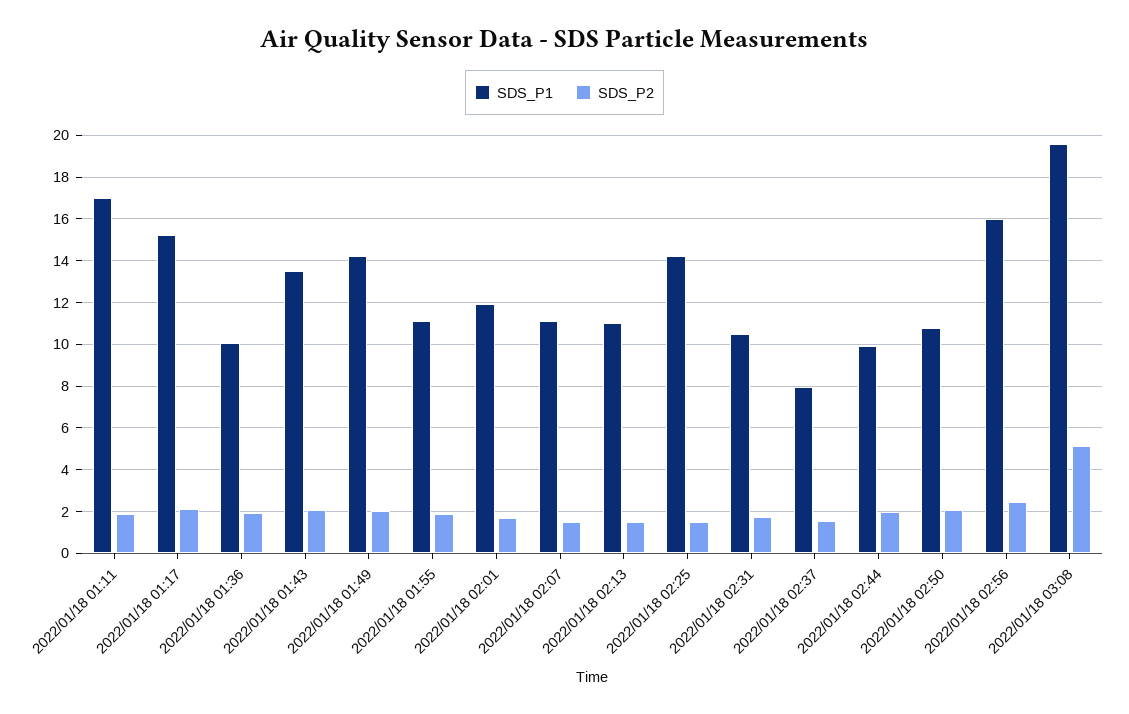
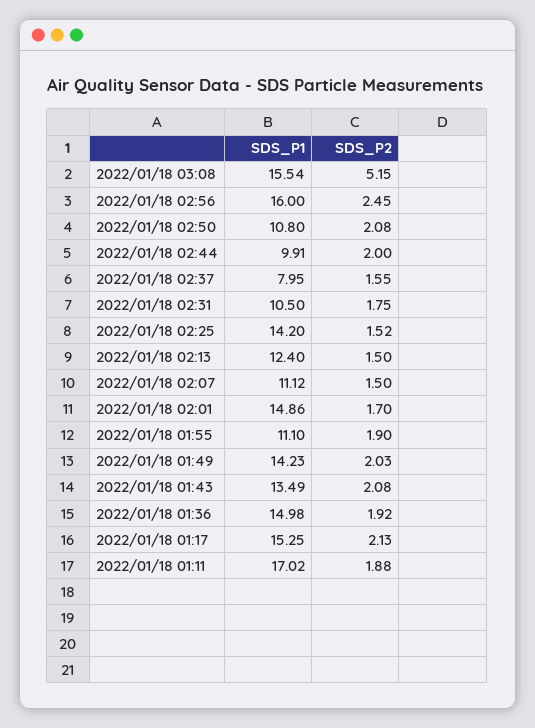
  {
    "SDS_P1": {
      "2022/01/18 01:11": 17.02,
      "2022/01/18 01:17": 15.25,
-     "2022/01/18 01:36": 10,
+     "2022/01/18 01:36": 14.98,
      "2022/01/18 01:43": 13.49,
      "2022/01/18 01:49": 14.23,
      "2022/01/18 01:55": 11.1,
-     "2022/01/18 02:01": 12,
+     "2022/01/18 02:01": 14.86,
      "2022/01/18 02:07": 11.12,
-     "2022/01/18 02:13": 11,
+     "2022/01/18 02:13": 12.4,
      "2022/01/18 02:25": 14.2,
      "2022/01/18 02:31": 10.5,
      "2022/01/18 02:37": 7.95,
      "2022/01/18 02:44": 9.91,
      "2022/01/18 02:50": 10.8,
      "2022/01/18 02:56": 16,
-     "2022/01/18 03:08": 19.5
+     "2022/01/18 03:08": 15.54
    },
    "SDS_P2": {
      "2022/01/18 01:11": 1.88,
      "2022/01/18 01:17": 2.13,
      "2022/01/18 01:36": 1.92,
      "2022/01/18 01:43": 2.08,
      "2022/01/18 01:49": 2.03,
      "2022/01/18 01:55": 1.9,
      "2022/01/18 02:01": 1.7,
      "2022/01/18 02:07": 1.5,
      "2022/01/18 02:13": 1.5,
      "2022/01/18 02:25": 1.52,
      "2022/01/18 02:31": 1.75,
      "2022/01/18 02:37": 1.55,
      "2022/01/18 02:44": 2,
      "2022/01/18 02:50": 2.08,
      "2022/01/18 02:56": 2.45,
      "2022/01/18 03:08": 5.15
    }
  }

